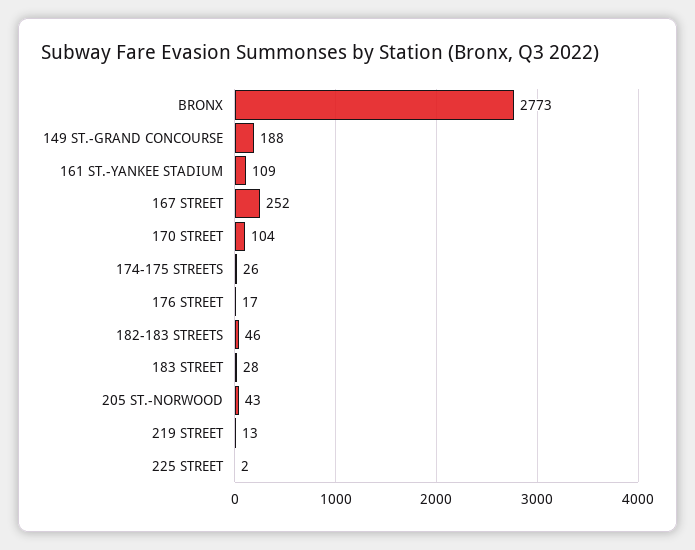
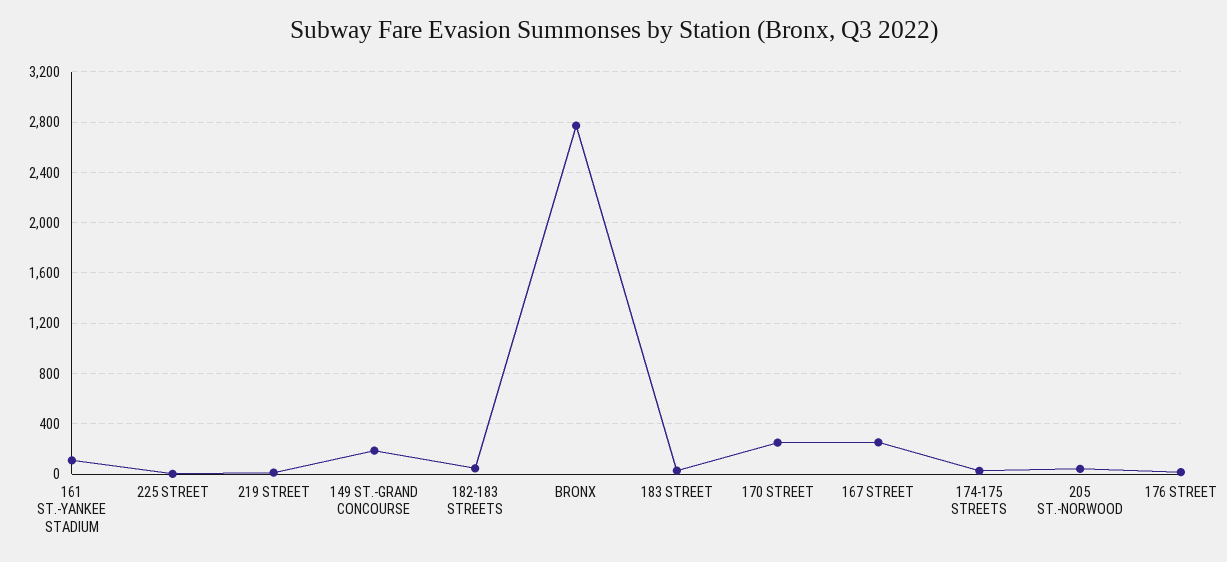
  {
    "BRONX": 2773,
    "149 ST.-GRAND CONCOURSE": 188,
    "161 ST.-YANKEE STADIUM": 109,
    "167 STREET": 252,
-   "170 STREET": 104,
+   "170 STREET": 250,
    "174-175 STREETS": 26,
    "176 STREET": 17,
    "182-183 STREETS": 46,
    "183 STREET": 28,
    "205 ST.-NORWOOD": 43,
    "219 STREET": 13,
    "225 STREET": 2
  }

